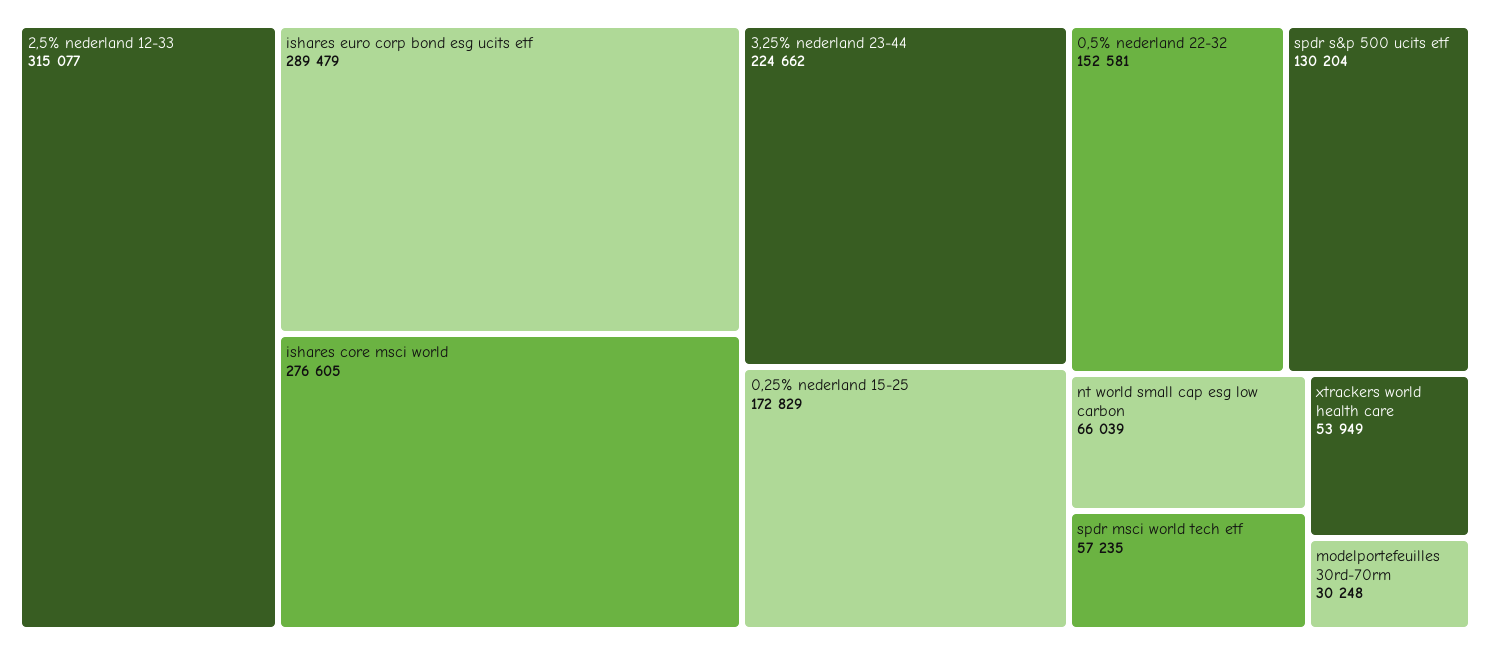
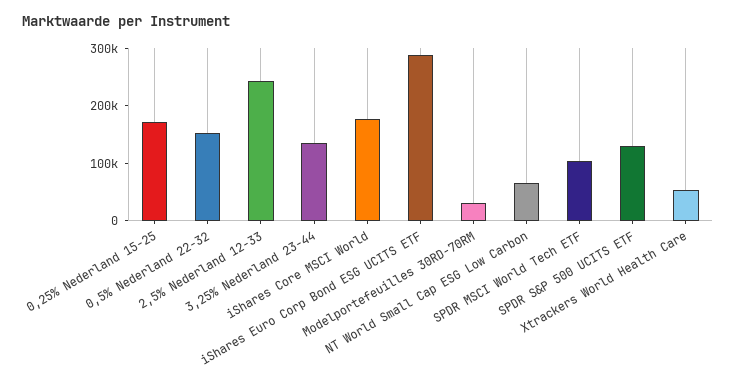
  {
-   "2,5% nederland 12-33": 315077,
+   "2,5% nederland 12-33": 240000,
    "ishares euro corp bond esg ucits etf": 289479,
-   "ishares core msci world": 276605,
+   "ishares core msci world": 180000,
-   "3,25% nederland 23-44": 224662,
+   "3,25% nederland 23-44": 140000,
    "0,25% nederland 15-25": 172829,
    "0,5% nederland 22-32": 152581,
    "spdr s&p 500 ucits etf": 130204,
    "nt world small cap esg low carbon": 66039,
-   "spdr msci world tech etf": 57235,
+   "spdr msci world tech etf": 100000,
    "xtrackers world health care": 53949,
    "modelportefeuilles 30rd-70rm": 30248
  }

